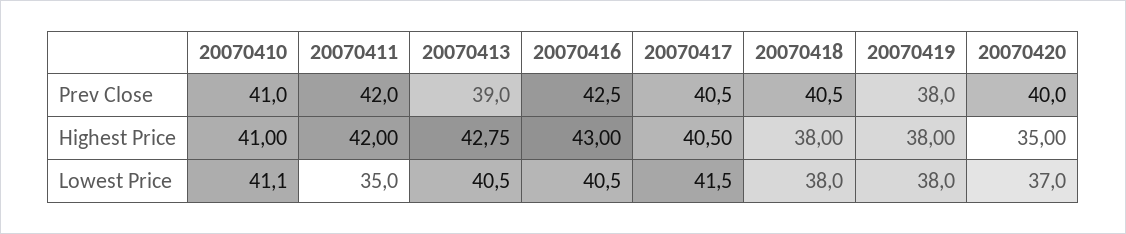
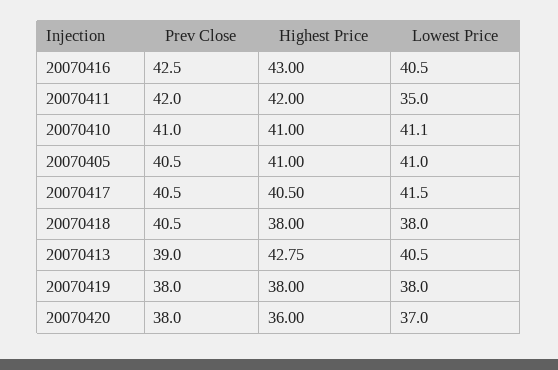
  {
    "20070410": {
      "Prev Close": 41,
      "Highest Price": 41,
      "Lowest Price": 41.1
    },
    "20070411": {
      "Prev Close": 42,
      "Highest Price": 42,
      "Lowest Price": 35
    },
    "20070413": {
      "Prev Close": 39,
      "Highest Price": 42.75,
      "Lowest Price": 40.5
    },
    "20070416": {
      "Prev Close": 42.5,
      "Highest Price": 43,
      "Lowest Price": 40.5
    },
    "20070417": {
      "Prev Close": 40.5,
      "Highest Price": 40.5,
      "Lowest Price": 41.5
    },
    "20070418": {
      "Prev Close": 40.5,
      "Highest Price": 38,
      "Lowest Price": 38
    },
    "20070419": {
      "Prev Close": 38,
      "Highest Price": 38,
      "Lowest Price": 38
    },
    "20070420": {
-     "Prev Close": 40,
+     "Prev Close": 38,
-     "Highest Price": 35,
+     "Highest Price": 36,
      "Lowest Price": 37
-   }
+   },
+   "20070405": {
+     "Prev Close": 40.5,
+     "Highest Price": 41,
+     "Lowest Price": 41
+   }
  }

